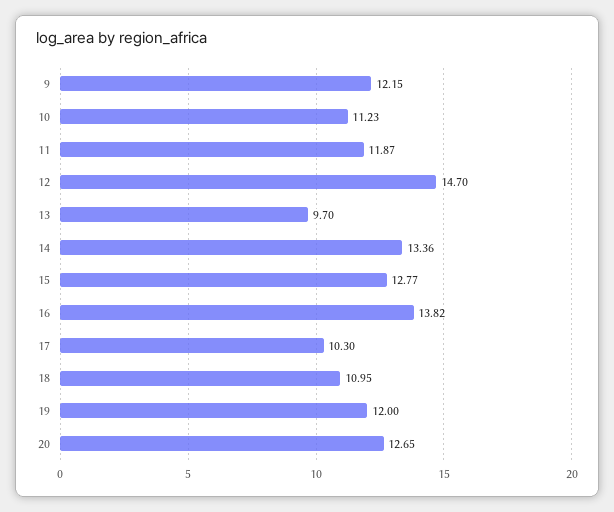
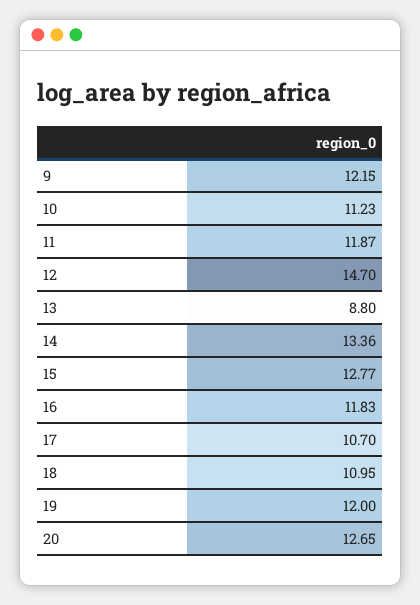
  {
    "9": 12.15,
    "10": 11.23,
    "11": 11.87,
    "12": 14.7,
-   "13": 9.7,
+   "13": 8.8,
    "14": 13.36,
    "15": 12.77,
-   "16": 13.82,
+   "16": 11.83,
-   "17": 10.3,
+   "17": 10.7,
    "18": 10.95,
    "19": 12,
    "20": 12.65
  }

